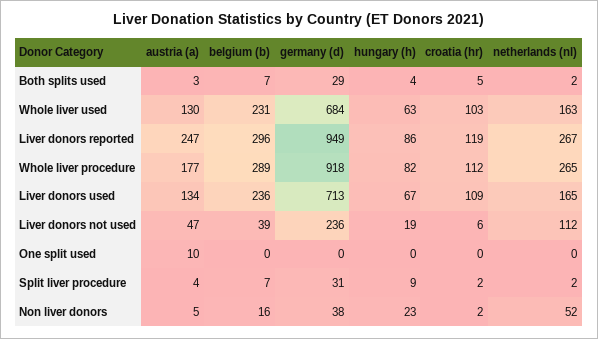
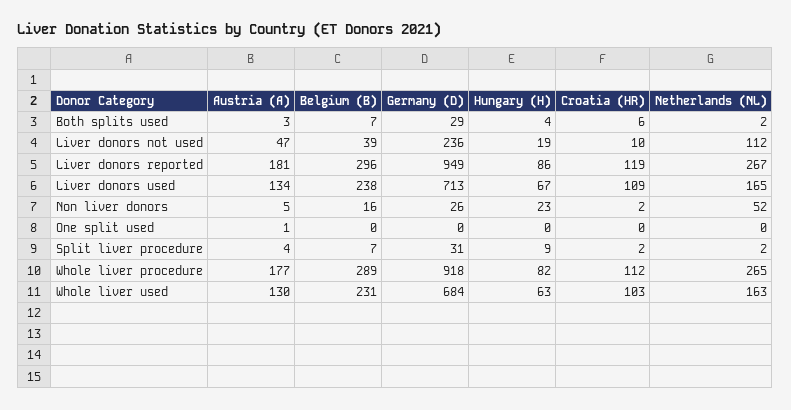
  {
    "austria (a)": {
      "Both splits used": 3,
      "Whole liver used": 130,
-     "Liver donors reported": 247,
+     "Liver donors reported": 181,
      "Whole liver procedure": 177,
      "Liver donors used": 134,
      "Liver donors not used": 47,
-     "One split used": 10,
+     "One split used": 1,
      "Split liver procedure": 4,
      "Non liver donors": 5
    },
    "belgium (b)": {
      "Both splits used": 7,
      "Whole liver used": 231,
      "Liver donors reported": 296,
      "Whole liver procedure": 289,
-     "Liver donors used": 236,
+     "Liver donors used": 238,
      "Liver donors not used": 39,
      "One split used": 0,
      "Split liver procedure": 7,
      "Non liver donors": 16
    },
    "germany (d)": {
      "Both splits used": 29,
      "Whole liver used": 684,
      "Liver donors reported": 949,
      "Whole liver procedure": 918,
      "Liver donors used": 713,
      "Liver donors not used": 236,
      "One split used": 0,
      "Split liver procedure": 31,
-     "Non liver donors": 38
+     "Non liver donors": 26
    },
    "hungary (h)": {
      "Both splits used": 4,
      "Whole liver used": 63,
      "Liver donors reported": 86,
      "Whole liver procedure": 82,
      "Liver donors used": 67,
      "Liver donors not used": 19,
      "One split used": 0,
      "Split liver procedure": 9,
      "Non liver donors": 23
    },
    "croatia (hr)": {
-     "Both splits used": 5,
+     "Both splits used": 6,
      "Whole liver used": 103,
      "Liver donors reported": 119,
      "Whole liver procedure": 112,
      "Liver donors used": 109,
-     "Liver donors not used": 6,
+     "Liver donors not used": 10,
      "One split used": 0,
      "Split liver procedure": 2,
      "Non liver donors": 2
    },
    "netherlands (nl)": {
      "Both splits used": 2,
      "Whole liver used": 163,
      "Liver donors reported": 267,
      "Whole liver procedure": 265,
      "Liver donors used": 165,
      "Liver donors not used": 112,
      "One split used": 0,
      "Split liver procedure": 2,
      "Non liver donors": 52
    }
  }

